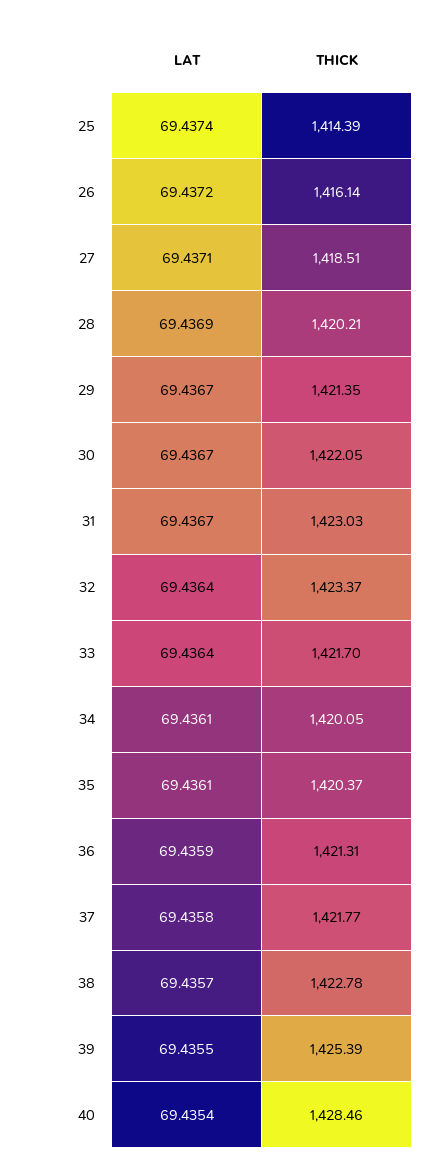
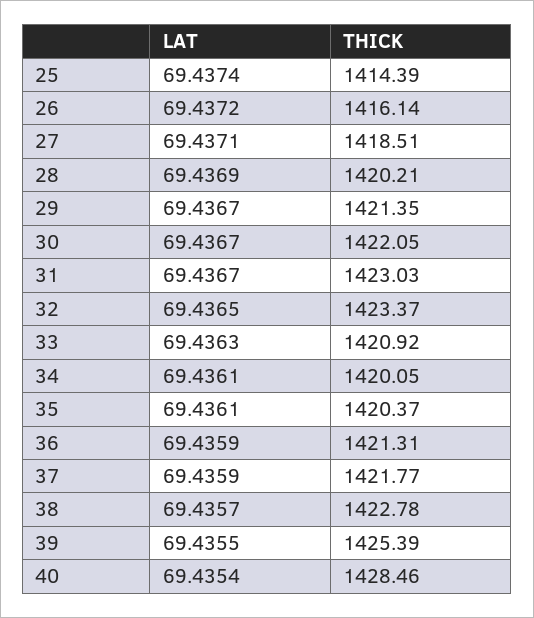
  {
    "LAT": {
      "25": 69.4374,
      "26": 69.4372,
      "27": 69.4371,
      "28": 69.4369,
      "29": 69.4367,
      "30": 69.4367,
      "31": 69.4367,
-     "32": 69.4364,
+     "32": 69.4365,
-     "33": 69.4364,
+     "33": 69.4363,
      "34": 69.4361,
      "35": 69.4361,
      "36": 69.4359,
-     "37": 69.4358,
+     "37": 69.4359,
      "38": 69.4357,
      "39": 69.4355,
      "40": 69.4354
    },
    "THICK": {
      "25": 1414.39,
      "26": 1416.14,
      "27": 1418.51,
      "28": 1420.21,
      "29": 1421.35,
      "30": 1422.05,
      "31": 1423.03,
      "32": 1423.37,
-     "33": 1421.7,
+     "33": 1420.92,
      "34": 1420.05,
      "35": 1420.37,
      "36": 1421.31,
      "37": 1421.77,
      "38": 1422.78,
      "39": 1425.39,
      "40": 1428.46
    }
  }

